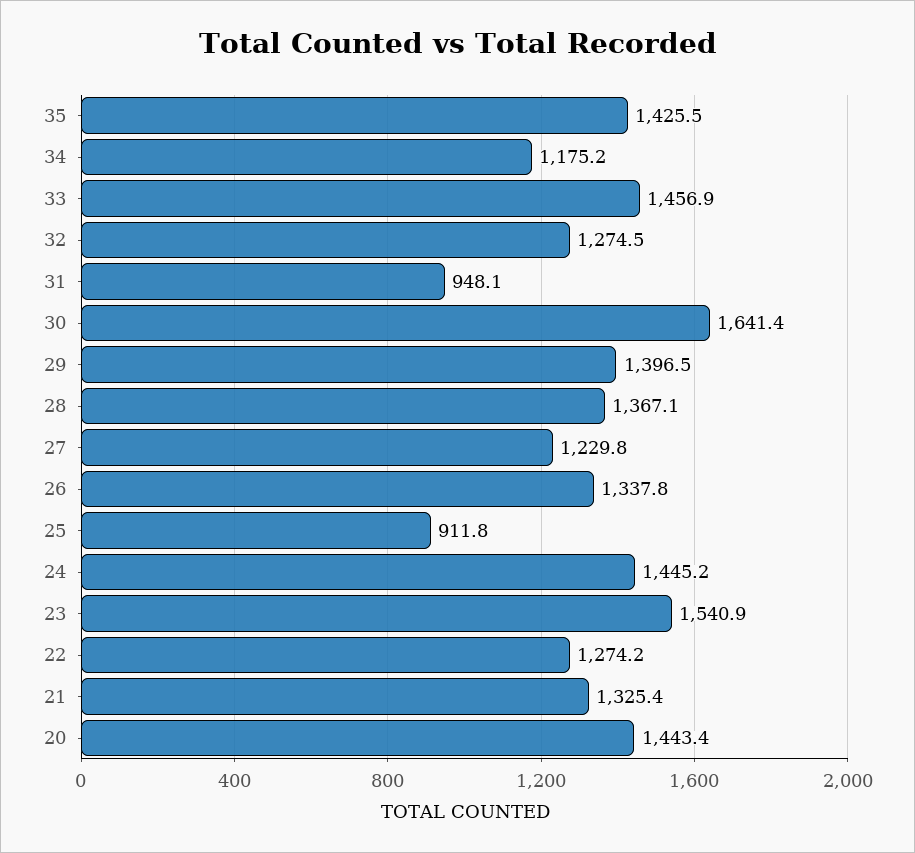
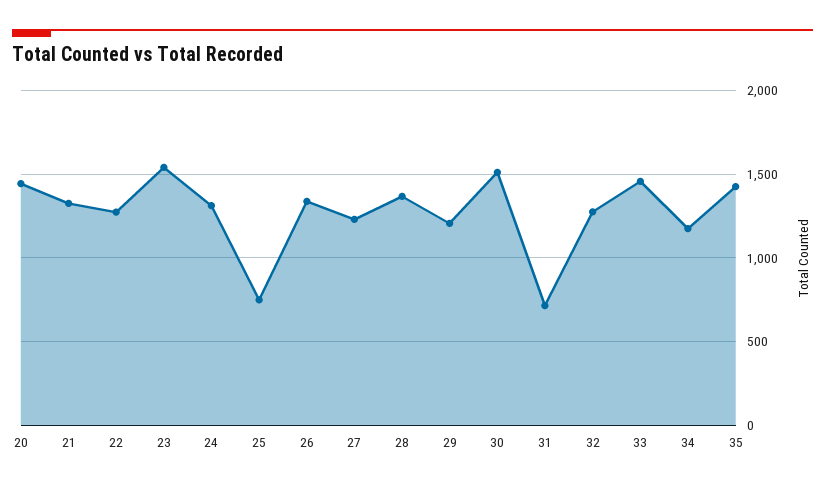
  {
    "35": 1425.5,
    "34": 1175.2,
    "33": 1456.9,
    "32": 1274.5,
-   "31": 948.1,
+   "31": 700,
-   "30": 1641.4,
+   "30": 1500,
-   "29": 1396.5,
+   "29": 1200,
    "28": 1367.1,
    "27": 1229.8,
    "26": 1337.8,
-   "25": 911.8,
+   "25": 750,
-   "24": 1445.2,
+   "24": 1300,
    "23": 1540.9,
    "22": 1274.2,
    "21": 1325.4,
    "20": 1443.4
  }

